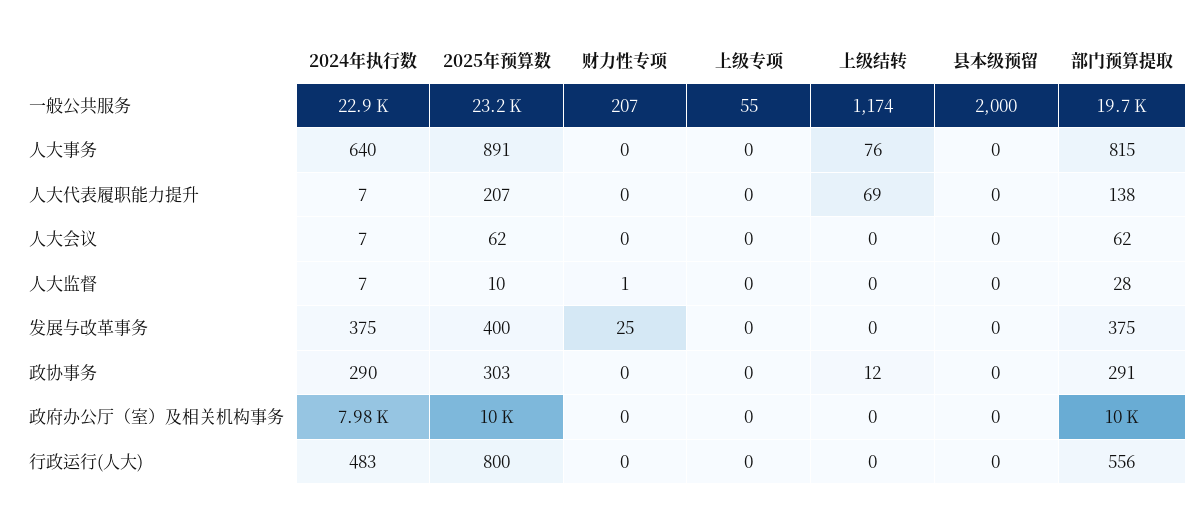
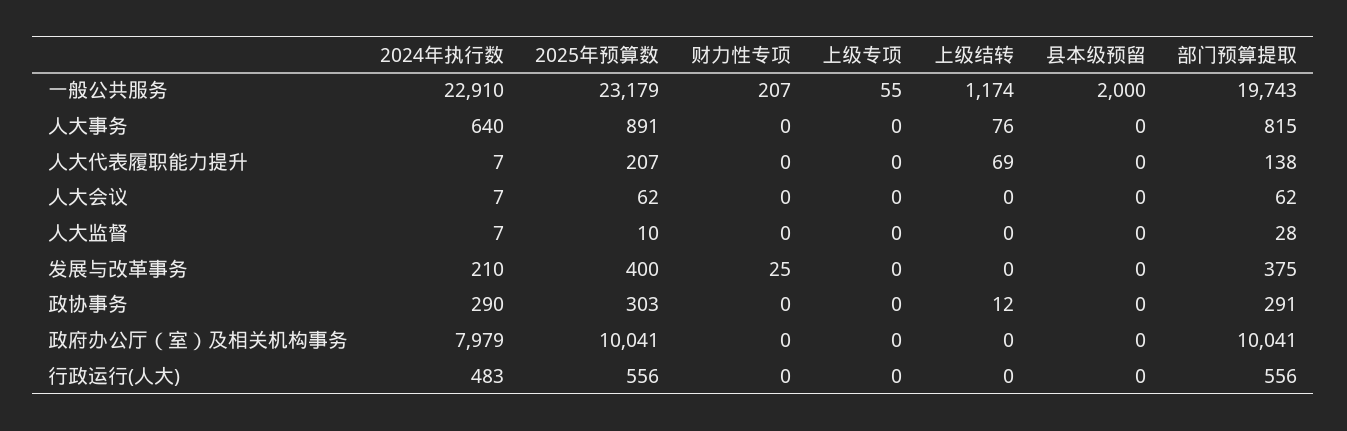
  {
    "2024年执行数": {
      "一般公共服务": 22910,
      "人大事务": 640,
      "人大代表履职能力提升": 7,
      "人大会议": 7,
      "人大监督": 7,
-     "发展与改革事务": 375,
+     "发展与改革事务": 210,
      "政协事务": 290,
      "政府办公厅（室）及相关机构事务": 7979,
      "行政运行(人大)": 483
    },
    "2025年预算数": {
      "一般公共服务": 23179,
      "人大事务": 891,
      "人大代表履职能力提升": 207,
      "人大会议": 62,
      "人大监督": 10,
      "发展与改革事务": 400,
      "政协事务": 303,
      "政府办公厅（室）及相关机构事务": 10041,
-     "行政运行(人大)": 800
+     "行政运行(人大)": 556
    },
    "财力性专项": {
      "一般公共服务": 207,
      "人大事务": 0,
      "人大代表履职能力提升": 0,
      "人大会议": 0,
-     "人大监督": 1,
+     "人大监督": 0,
      "发展与改革事务": 25,
      "政协事务": 0,
      "政府办公厅（室）及相关机构事务": 0,
      "行政运行(人大)": 0
    },
    "上级专项": {
      "一般公共服务": 55,
      "人大事务": 0,
      "人大代表履职能力提升": 0,
      "人大会议": 0,
      "人大监督": 0,
      "发展与改革事务": 0,
      "政协事务": 0,
      "政府办公厅（室）及相关机构事务": 0,
      "行政运行(人大)": 0
    },
    "上级结转": {
      "一般公共服务": 1174,
      "人大事务": 76,
      "人大代表履职能力提升": 69,
      "人大会议": 0,
      "人大监督": 0,
      "发展与改革事务": 0,
      "政协事务": 12,
      "政府办公厅（室）及相关机构事务": 0,
      "行政运行(人大)": 0
    },
    "县本级预留": {
      "一般公共服务": 2000,
      "人大事务": 0,
      "人大代表履职能力提升": 0,
      "人大会议": 0,
      "人大监督": 0,
      "发展与改革事务": 0,
      "政协事务": 0,
      "政府办公厅（室）及相关机构事务": 0,
      "行政运行(人大)": 0
    },
    "部门预算提取": {
      "一般公共服务": 19743,
      "人大事务": 815,
      "人大代表履职能力提升": 138,
      "人大会议": 62,
      "人大监督": 28,
      "发展与改革事务": 375,
      "政协事务": 291,
      "政府办公厅（室）及相关机构事务": 10041,
      "行政运行(人大)": 556
    }
  }

